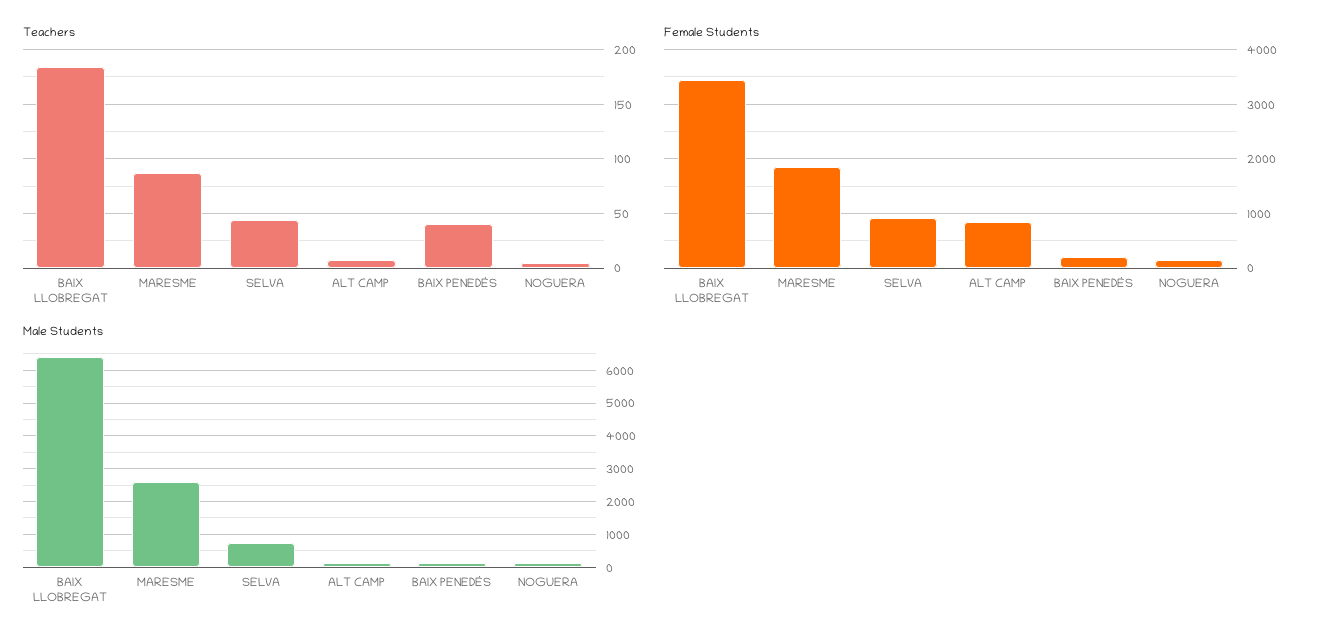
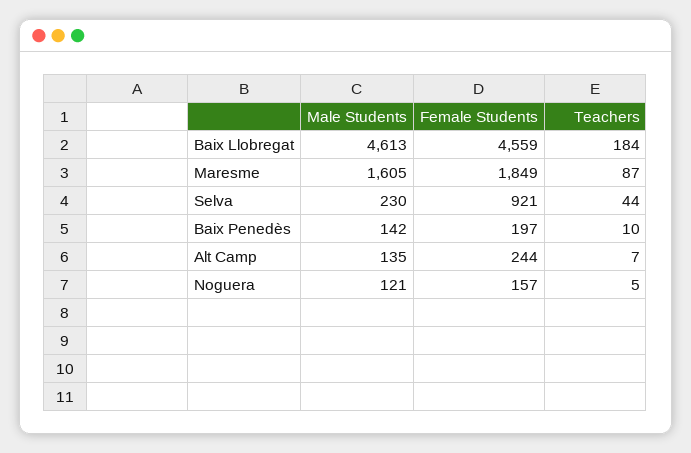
  {
    "Teachers": {
      "BAIX LLOBREGAT": 184,
      "MARESME": 87,
      "SELVA": 44,
      "ALT CAMP": 7,
-     "BAIX PENEDÈS": 40,
+     "BAIX PENEDÈS": 10,
      "NOGUERA": 5
    },
    "Female Students": {
-     "BAIX LLOBREGAT": 3400,
+     "BAIX LLOBREGAT": 4559,
      "MARESME": 1849,
      "SELVA": 921,
-     "ALT CAMP": 800,
+     "ALT CAMP": 244,
      "BAIX PENEDÈS": 197,
      "NOGUERA": 157
    },
    "Male Students": {
-     "BAIX LLOBREGAT": 6400,
+     "BAIX LLOBREGAT": 4613,
-     "MARESME": 2600,
+     "MARESME": 1605,
-     "SELVA": 800,
+     "SELVA": 230,
      "ALT CAMP": 135,
      "BAIX PENEDÈS": 142,
      "NOGUERA": 121
    }
  }

